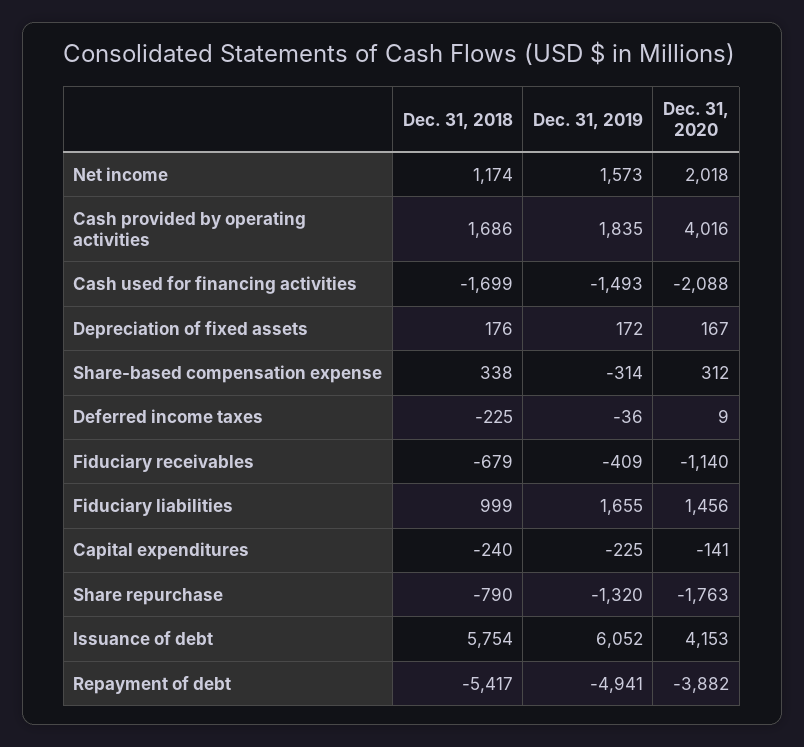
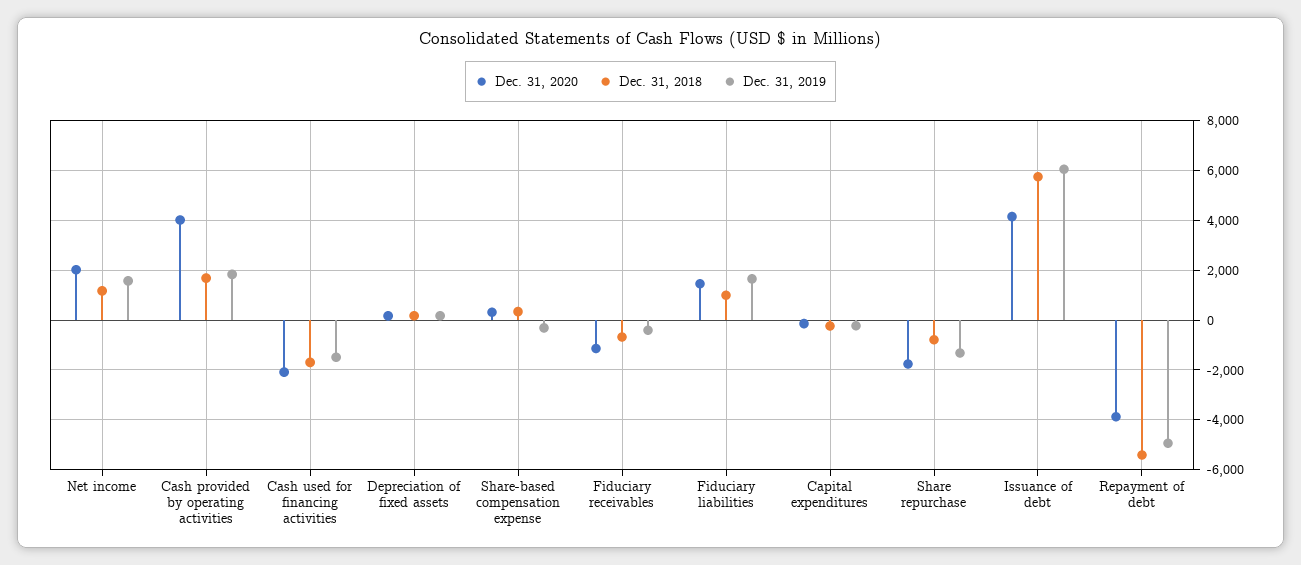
  {
    "Dec. 31, 2018": {
      "Net income": 1174,
      "Cash provided by operating activities": 1686,
      "Cash used for financing activities": -1699,
      "Depreciation of fixed assets": 176,
      "Share-based compensation expense": 338,
-     "Deferred income taxes": -225,
      "Fiduciary receivables": -679,
      "Fiduciary liabilities": 999,
      "Capital expenditures": -240,
      "Share repurchase": -790,
      "Issuance of debt": 5754,
      "Repayment of debt": -5417
    },
    "Dec. 31, 2019": {
      "Net income": 1573,
      "Cash provided by operating activities": 1835,
      "Cash used for financing activities": -1493,
      "Depreciation of fixed assets": 172,
      "Share-based compensation expense": -314,
-     "Deferred income taxes": -36,
      "Fiduciary receivables": -409,
      "Fiduciary liabilities": 1655,
      "Capital expenditures": -225,
      "Share repurchase": -1320,
      "Issuance of debt": 6052,
      "Repayment of debt": -4941
    },
    "Dec. 31, 2020": {
      "Net income": 2018,
      "Cash provided by operating activities": 4016,
      "Cash used for financing activities": -2088,
      "Depreciation of fixed assets": 167,
      "Share-based compensation expense": 312,
-     "Deferred income taxes": 9,
      "Fiduciary receivables": -1140,
      "Fiduciary liabilities": 1456,
      "Capital expenditures": -141,
      "Share repurchase": -1763,
      "Issuance of debt": 4153,
      "Repayment of debt": -3882
    }
  }

